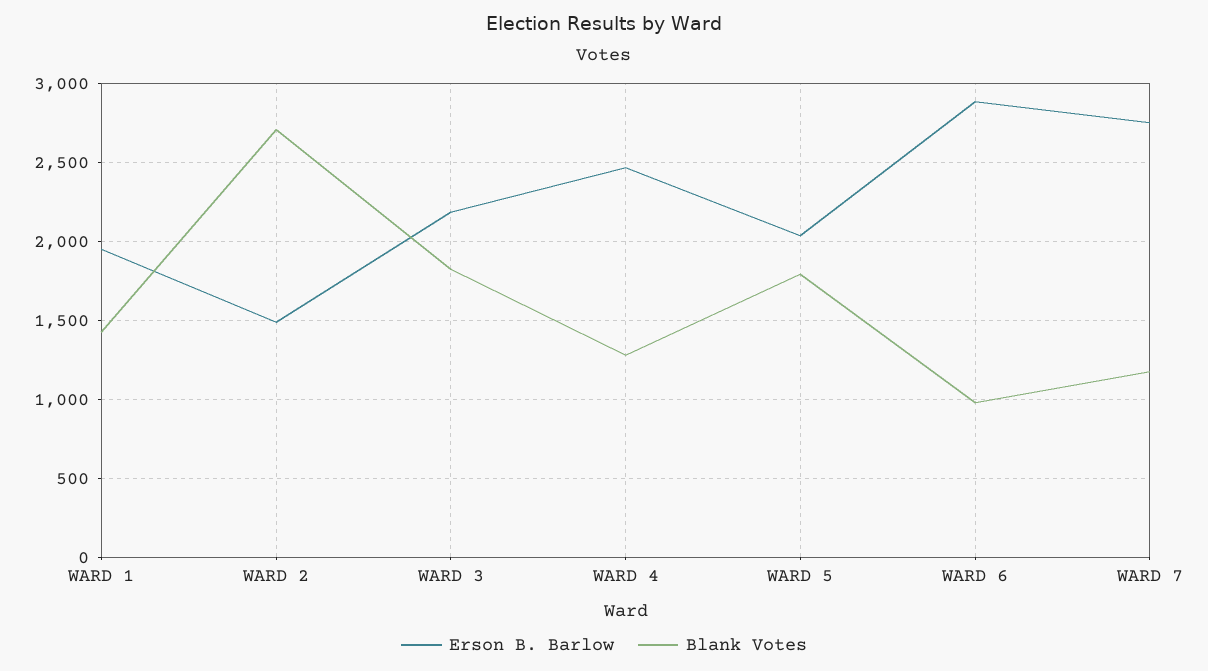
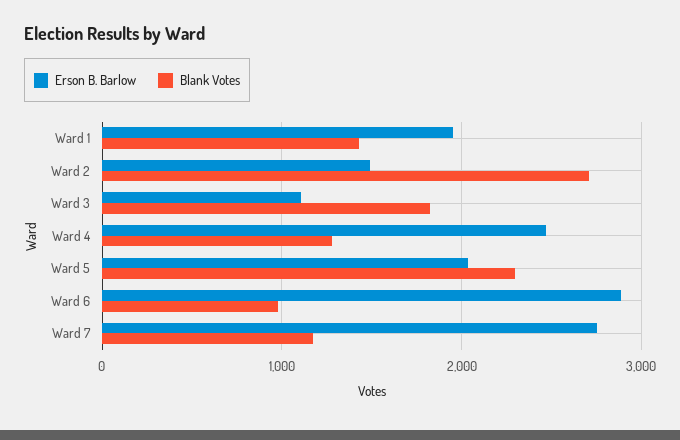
  {
    "Erson B. Barlow": {
      "WARD 1": 1950,
      "WARD 2": 1500,
-     "WARD 3": 2200,
+     "WARD 3": 1100,
      "WARD 4": 2450,
      "WARD 5": 2050,
      "WARD 6": 2900,
      "WARD 7": 2750
    },
    "Blank Votes": {
      "WARD 1": 1450,
      "WARD 2": 2700,
      "WARD 3": 1800,
      "WARD 4": 1300,
-     "WARD 5": 1800,
+     "WARD 5": 2300,
      "WARD 6": 1000,
      "WARD 7": 1200
    }
  }

